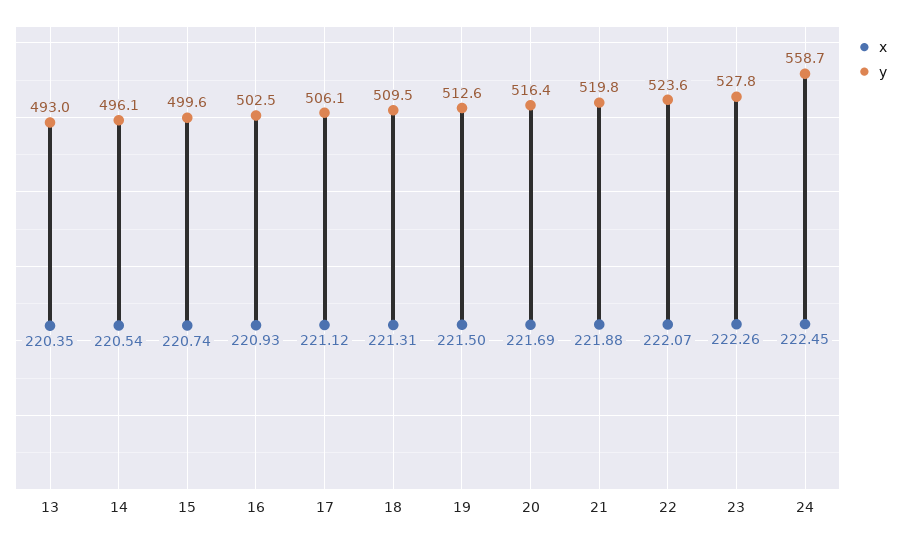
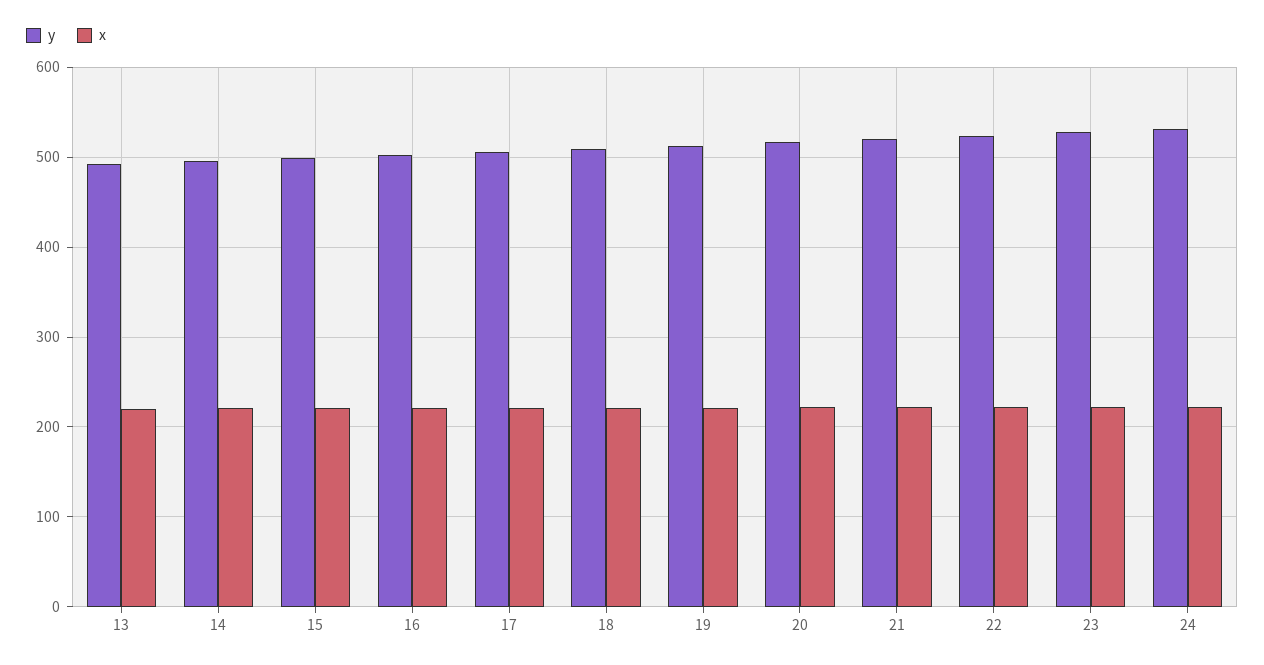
  {
    "x": {
      "13": 220.35,
      "14": 220.54,
      "15": 220.74,
      "16": 220.93,
      "17": 221.12,
      "18": 221.31,
      "19": 221.5,
      "20": 221.69,
      "21": 221.88,
      "22": 222.07,
      "23": 222.26,
      "24": 222.45
    },
    "y": {
      "13": 493,
      "14": 496.1,
      "15": 499.6,
      "16": 502.5,
      "17": 506.1,
      "18": 509.5,
      "19": 512.6,
      "20": 516.4,
      "21": 519.8,
      "22": 523.6,
      "23": 527.8,
-     "24": 558.7
+     "24": 530
    }
  }

